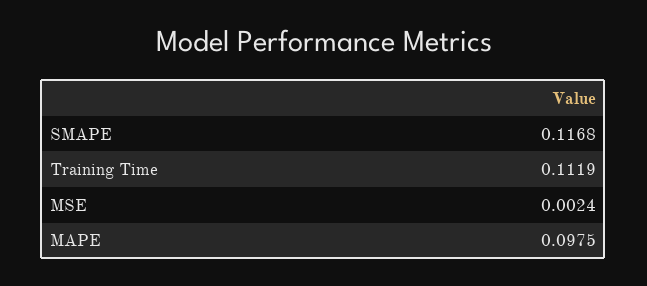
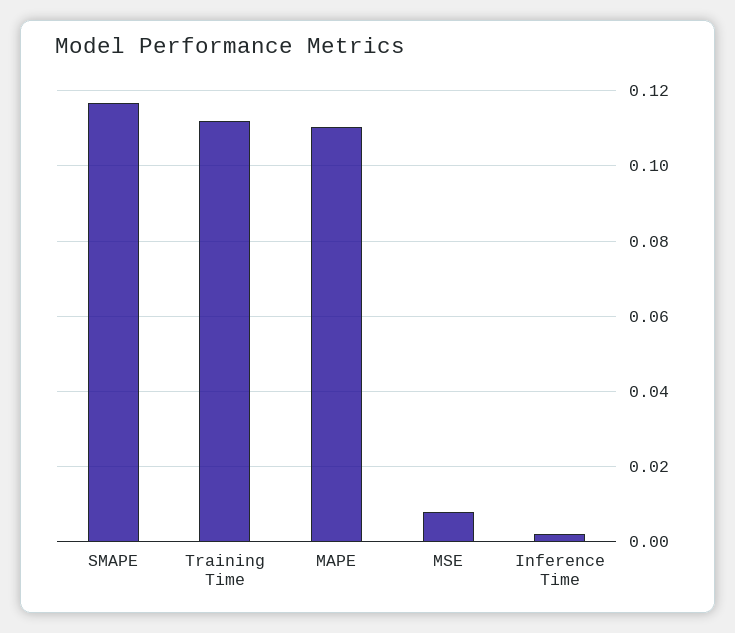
  {
    "SMAPE": 0.1168,
    "Training Time": 0.1119,
-   "MSE": 0.0024,
+   "MSE": 0.008,
-   "MAPE": 0.0975
+   "MAPE": 0.11,
+   "Inference Time": 0.002
  }

